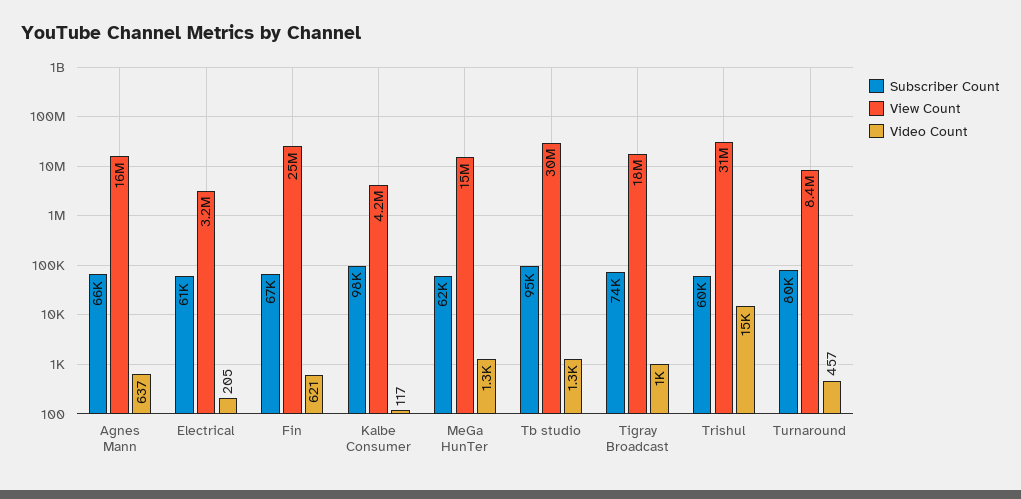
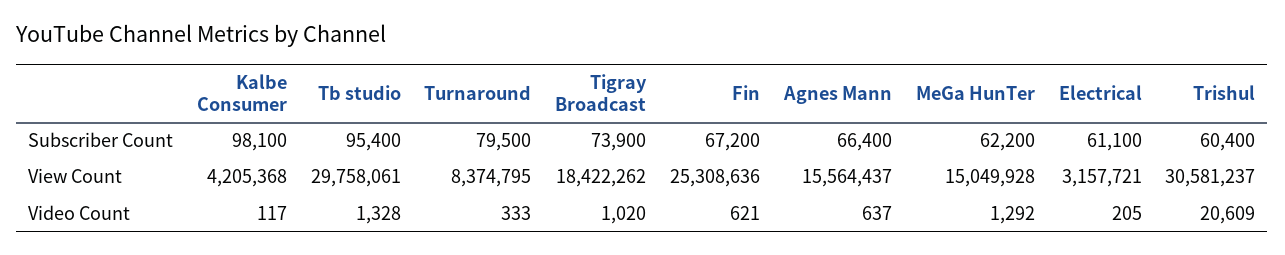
  {
    "Subscriber Count": {
      "Agnes Mann": 66400,
      "Electrical": 61100,
      "Fin": 67200,
      "Kalbe Consumer": 98100,
      "MeGa HunTer": 62200,
      "Tb studio": 95400,
      "Tigray Broadcast": 73900,
      "Trishul": 60400,
      "Turnaround": 79500
    },
    "View Count": {
      "Agnes Mann": 15564437,
      "Electrical": 3157721,
      "Fin": 25308636,
      "Kalbe Consumer": 4205368,
      "MeGa HunTer": 15049928,
      "Tb studio": 29758061,
      "Tigray Broadcast": 18422262,
      "Trishul": 30581237,
      "Turnaround": 8374795
    },
    "Video Count": {
      "Agnes Mann": 637,
      "Electrical": 205,
      "Fin": 621,
      "Kalbe Consumer": 117,
      "MeGa HunTer": 1292,
      "Tb studio": 1328,
      "Tigray Broadcast": 1020,
-     "Trishul": 15000,
+     "Trishul": 20609,
-     "Turnaround": 457
+     "Turnaround": 333
    }
  }

